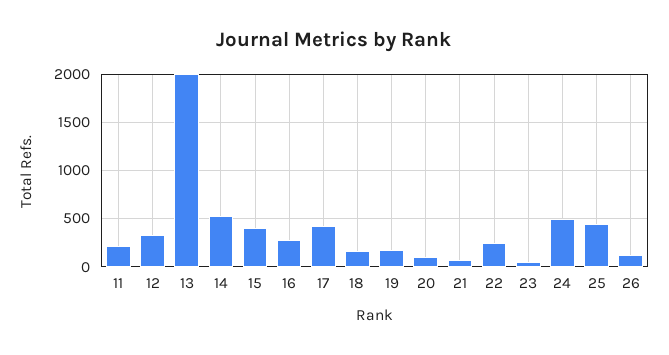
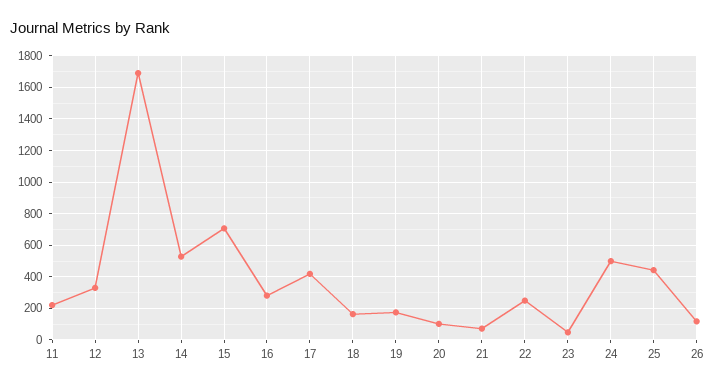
  {
    "11": 200,
    "12": 350,
-   "13": 2000,
+   "13": 1700,
    "14": 550,
-   "15": 400,
+   "15": 700,
    "16": 300,
    "17": 400,
    "18": 150,
    "19": 200,
    "20": 100,
    "21": 50,
    "22": 250,
    "23": 50,
    "24": 500,
    "25": 450,
    "26": 100
  }

